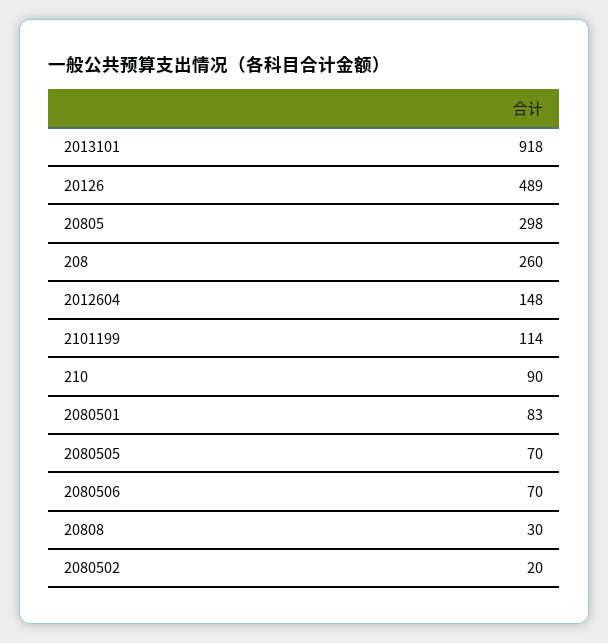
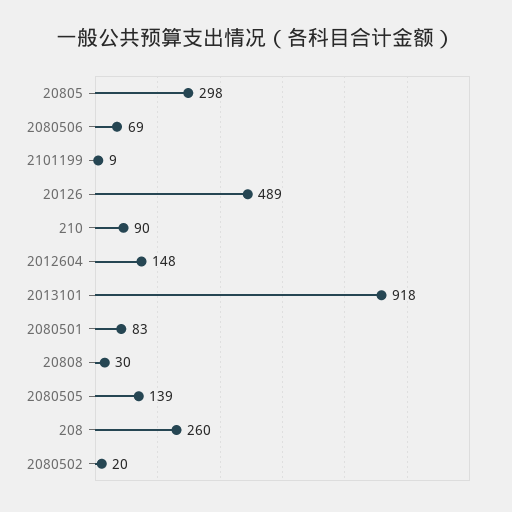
  {
    "2013101": 918,
    "20126": 489,
    "20805": 298,
    "208": 260,
    "2012604": 148,
-   "2101199": 114,
+   "2101199": 9,
    "210": 90,
    "2080501": 83,
-   "2080505": 70,
+   "2080505": 139,
-   "2080506": 70,
+   "2080506": 69,
    "20808": 30,
    "2080502": 20
  }

